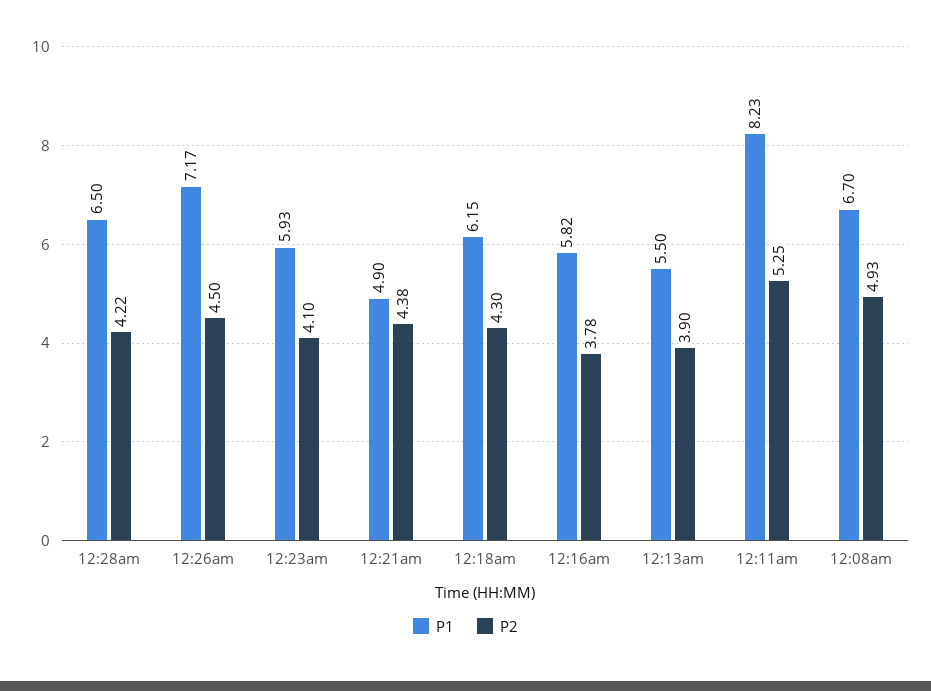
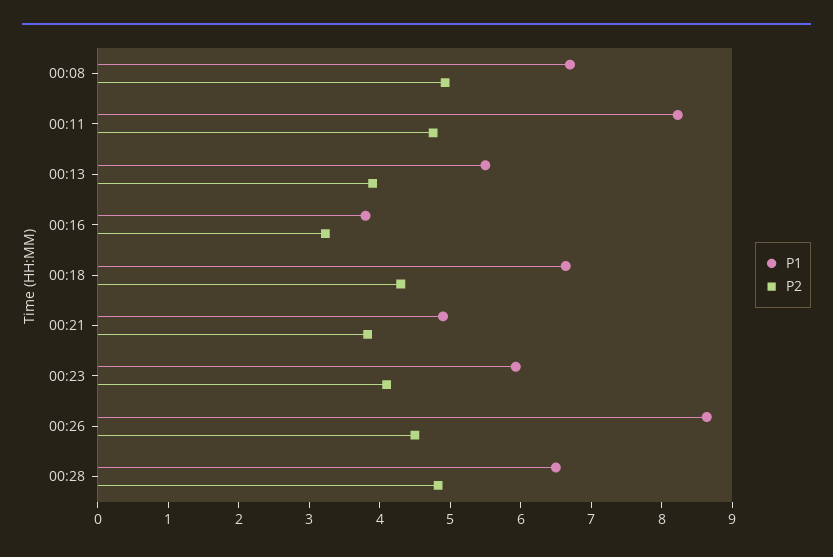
  {
    "P1": {
      "12:28am": 6.5,
-     "12:26am": 7.17,
+     "12:26am": 8.6,
      "12:23am": 5.93,
      "12:21am": 4.9,
-     "12:18am": 6.15,
+     "12:18am": 6.6,
-     "12:16am": 5.82,
+     "12:16am": 3.8,
      "12:13am": 5.5,
      "12:11am": 8.23,
      "12:08am": 6.7
    },
    "P2": {
-     "12:28am": 4.22,
+     "12:28am": 4.8,
      "12:26am": 4.5,
      "12:23am": 4.1,
-     "12:21am": 4.38,
+     "12:21am": 3.8,
      "12:18am": 4.3,
-     "12:16am": 3.78,
+     "12:16am": 3.2,
      "12:13am": 3.9,
-     "12:11am": 5.25,
+     "12:11am": 4.8,
      "12:08am": 4.93
    }
  }

